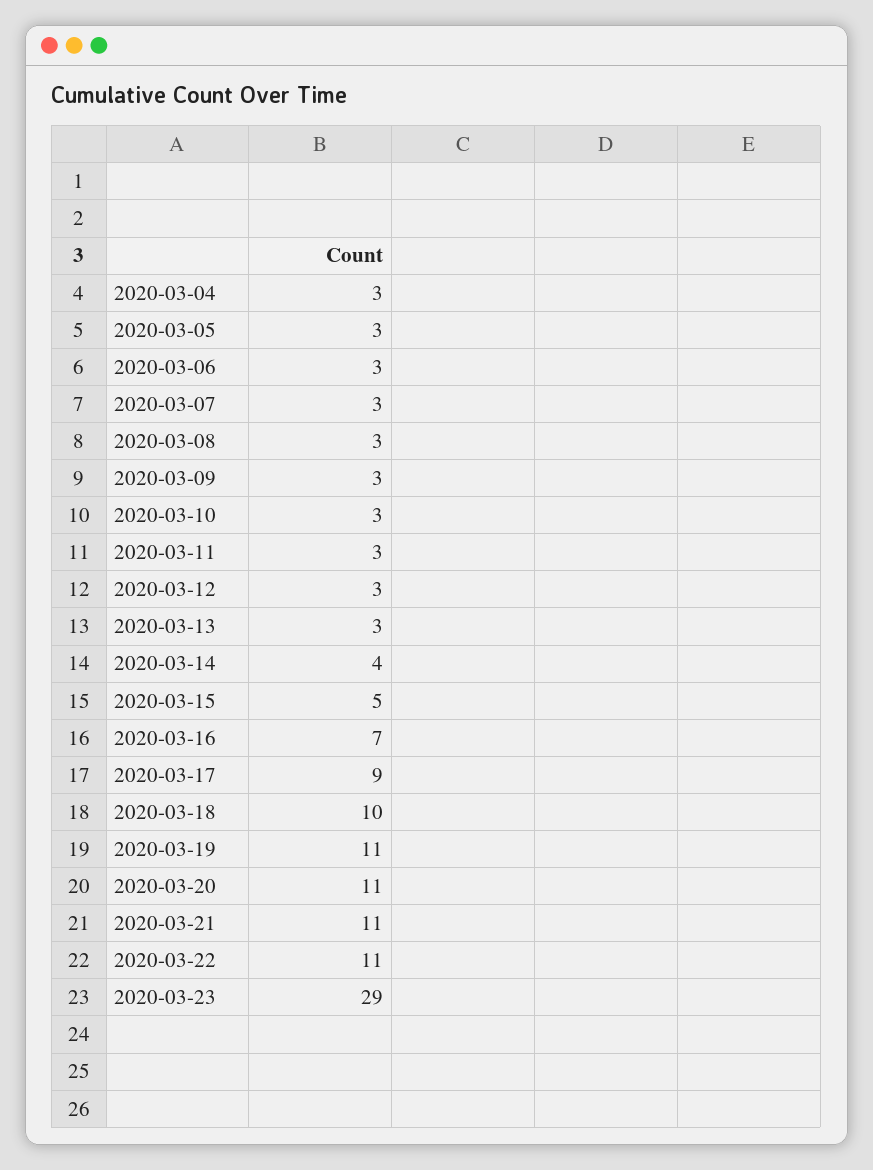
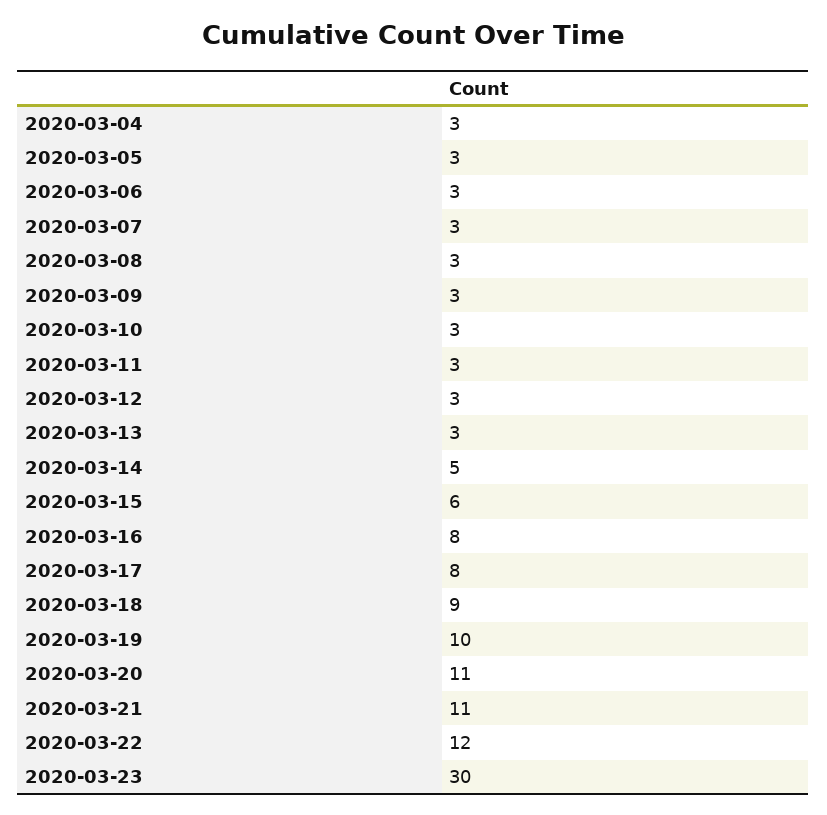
  {
    "2020-03-04": 3,
    "2020-03-05": 3,
    "2020-03-06": 3,
    "2020-03-07": 3,
    "2020-03-08": 3,
    "2020-03-09": 3,
    "2020-03-10": 3,
    "2020-03-11": 3,
    "2020-03-12": 3,
    "2020-03-13": 3,
-   "2020-03-14": 4,
+   "2020-03-14": 5,
-   "2020-03-15": 5,
+   "2020-03-15": 6,
-   "2020-03-16": 7,
+   "2020-03-16": 8,
-   "2020-03-17": 9,
+   "2020-03-17": 8,
-   "2020-03-18": 10,
+   "2020-03-18": 9,
-   "2020-03-19": 11,
+   "2020-03-19": 10,
    "2020-03-20": 11,
    "2020-03-21": 11,
-   "2020-03-22": 11,
+   "2020-03-22": 12,
-   "2020-03-23": 29
+   "2020-03-23": 30
  }

